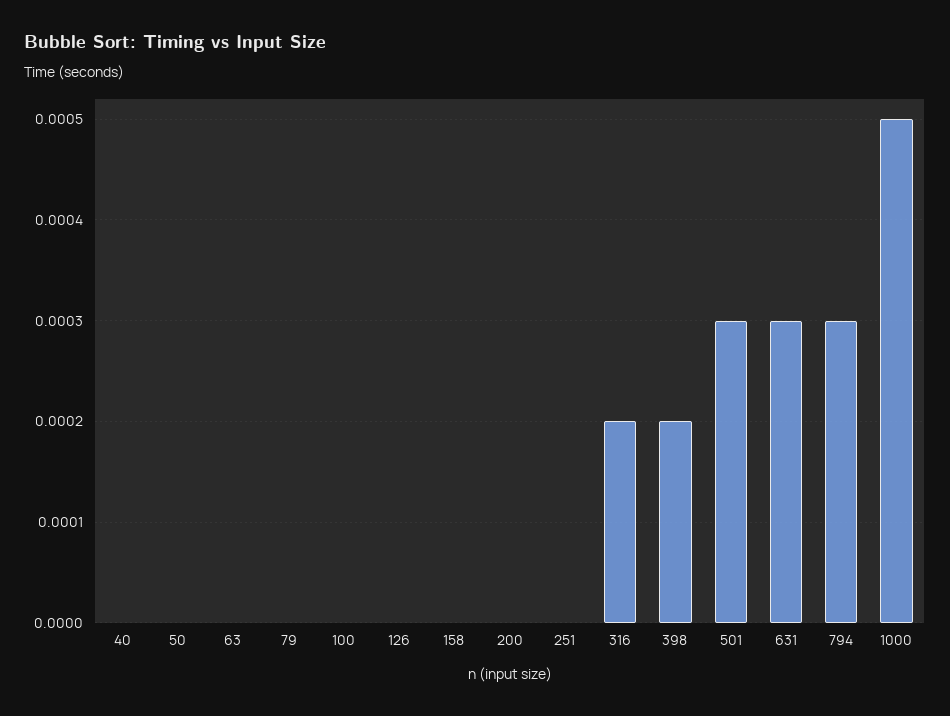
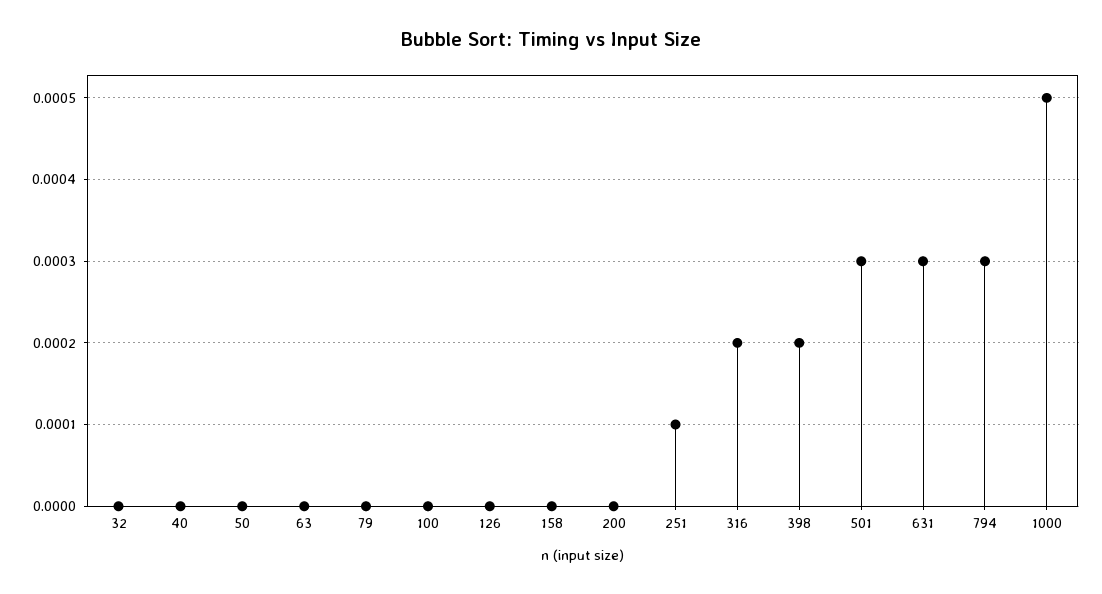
  {
    "40": 0,
    "50": 0,
    "63": 0,
    "79": 0,
    "100": 0,
    "126": 0,
    "158": 0,
    "200": 0,
-   "251": 0,
+   "251": 0.0001,
    "316": 0.0002,
    "398": 0.0002,
    "501": 0.0003,
    "631": 0.0003,
    "794": 0.0003,
-   "1000": 0.0005
+   "1000": 0.0005,
+   "32": 0
  }

